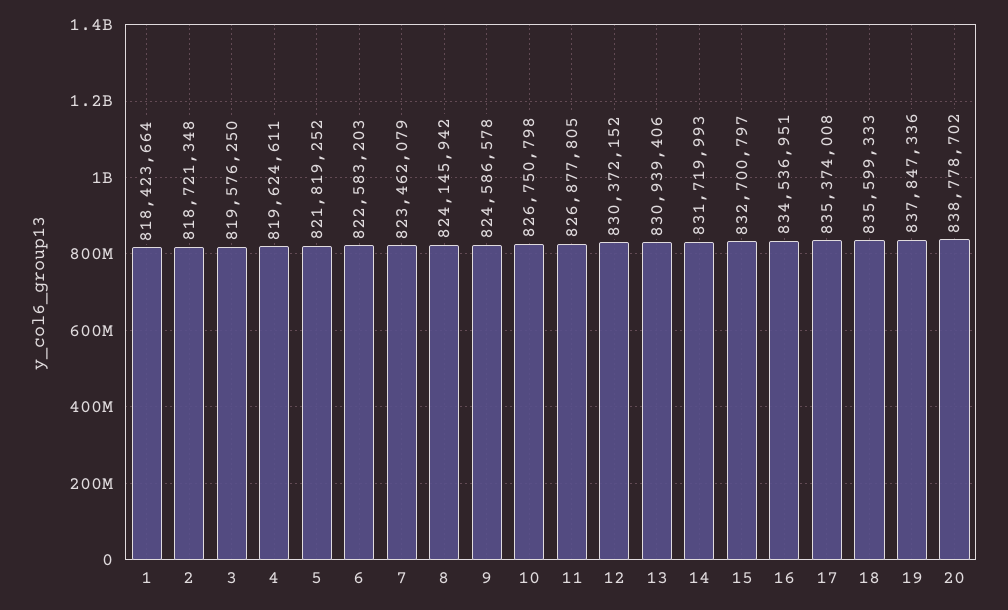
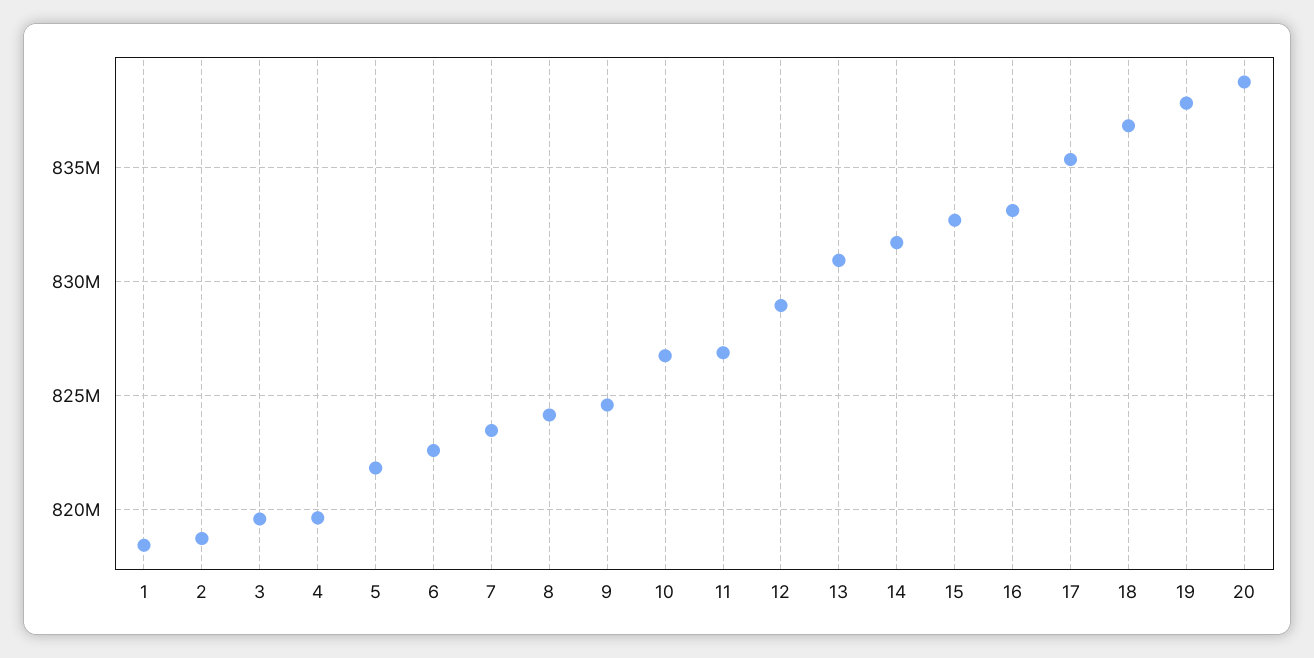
  {
    "1": 818423664,
    "2": 818721348,
    "3": 819576250,
    "4": 819624611,
    "5": 821819252,
    "6": 822583203,
    "7": 823462079,
    "8": 824145942,
    "9": 824586578,
    "10": 826750798,
    "11": 826877805,
-   "12": 830372152,
+   "12": 829000000,
    "13": 830939406,
    "14": 831719993,
    "15": 832700797,
-   "16": 834536951,
+   "16": 833000000,
    "17": 835374008,
-   "18": 835599333,
+   "18": 837000000,
    "19": 837847336,
    "20": 838778702
  }

